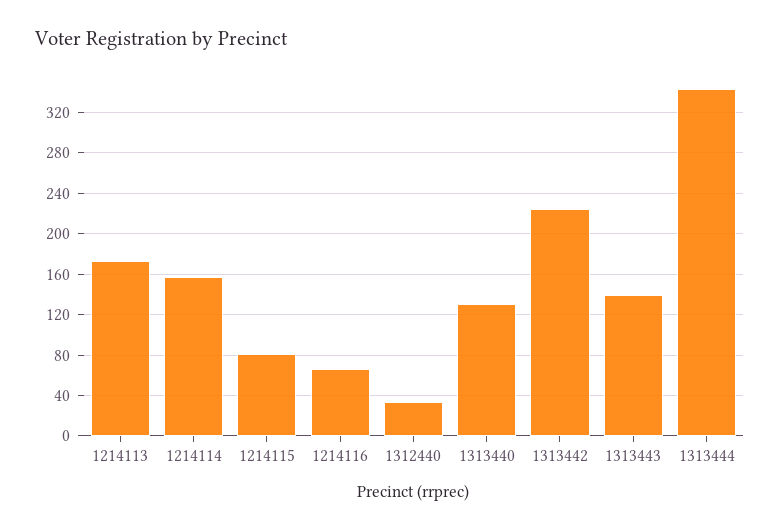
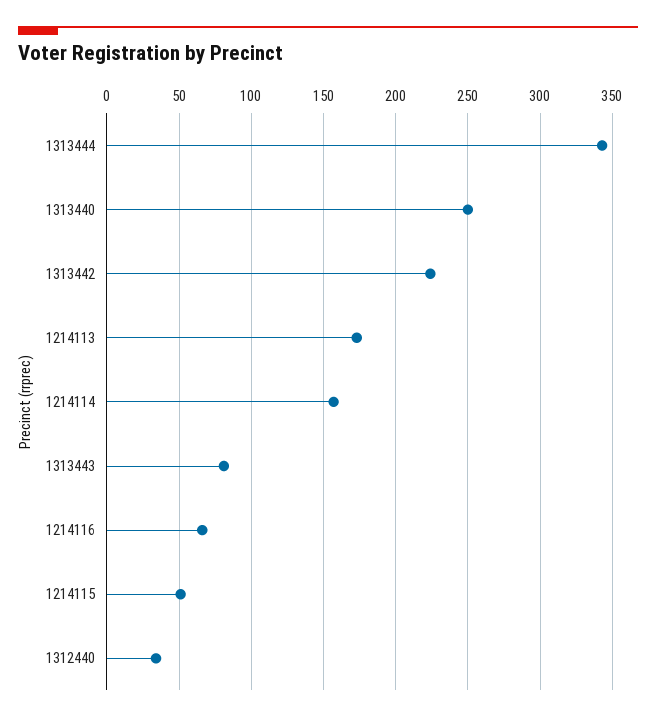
  {
    "1214113": 175,
    "1214114": 155,
-   "1214115": 80,
+   "1214115": 50,
    "1214116": 65,
    "1312440": 35,
-   "1313440": 130,
+   "1313440": 250,
    "1313442": 225,
-   "1313443": 140,
+   "1313443": 80,
    "1313444": 345
  }

